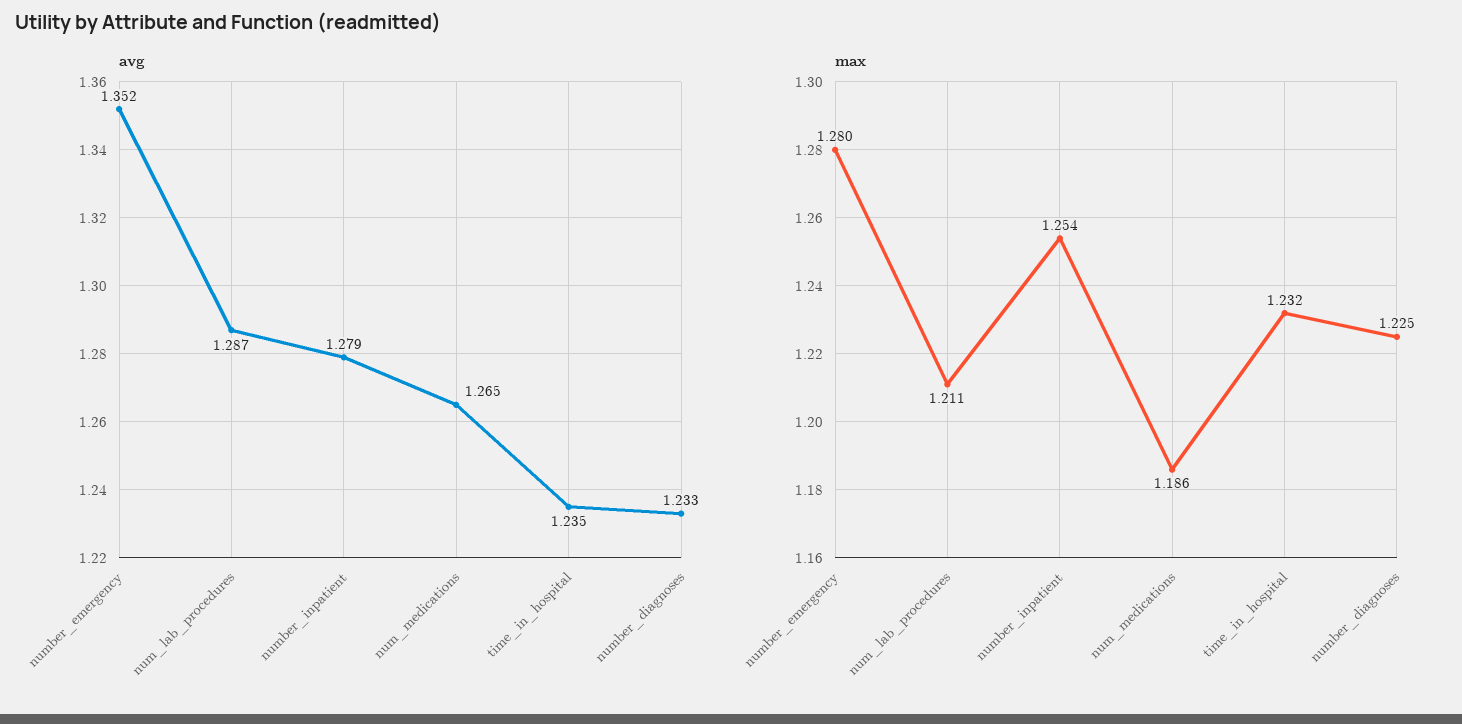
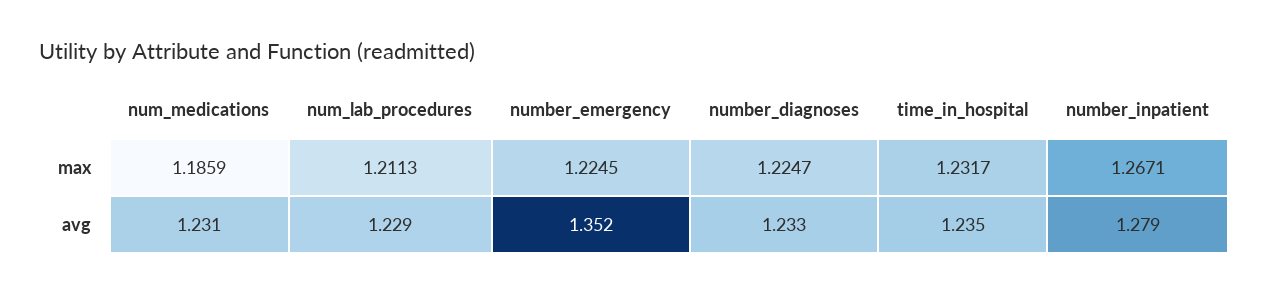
  {
    "avg": {
      "number_emergency": 1.352,
-     "num_lab_procedures": 1.287,
+     "num_lab_procedures": 1.229,
      "number_inpatient": 1.279,
-     "num_medications": 1.265,
+     "num_medications": 1.231,
      "time_in_hospital": 1.235,
      "number_diagnoses": 1.233
    },
    "max": {
-     "number_emergency": 1.28,
+     "number_emergency": 1.2245,
      "num_lab_procedures": 1.2113,
-     "number_inpatient": 1.254,
+     "number_inpatient": 1.2671,
      "num_medications": 1.1859,
      "time_in_hospital": 1.2317,
      "number_diagnoses": 1.2247
    }
  }

